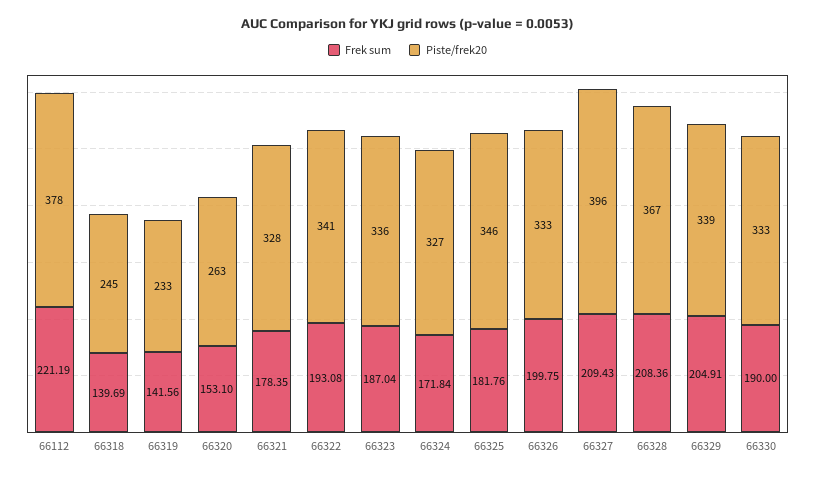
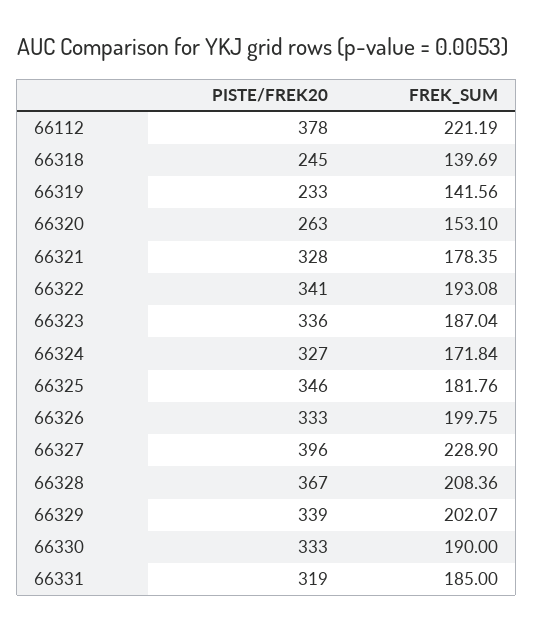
  {
    "Frek sum": {
      "66112": 221.19,
      "66318": 139.69,
      "66319": 141.56,
      "66320": 153.1,
      "66321": 178.35,
      "66322": 193.08,
      "66323": 187.04,
      "66324": 171.84,
      "66325": 181.76,
      "66326": 199.75,
-     "66327": 209.43,
+     "66327": 228.9,
      "66328": 208.36,
-     "66329": 204.91,
+     "66329": 202.07,
-     "66330": 190
+     "66330": 190,
+     "66331": 185
    },
    "Piste/frek20": {
      "66112": 378,
      "66318": 245,
      "66319": 233,
      "66320": 263,
      "66321": 328,
      "66322": 341,
      "66323": 336,
      "66324": 327,
      "66325": 346,
      "66326": 333,
      "66327": 396,
      "66328": 367,
      "66329": 339,
-     "66330": 333
+     "66330": 333,
+     "66331": 319
    }
  }

